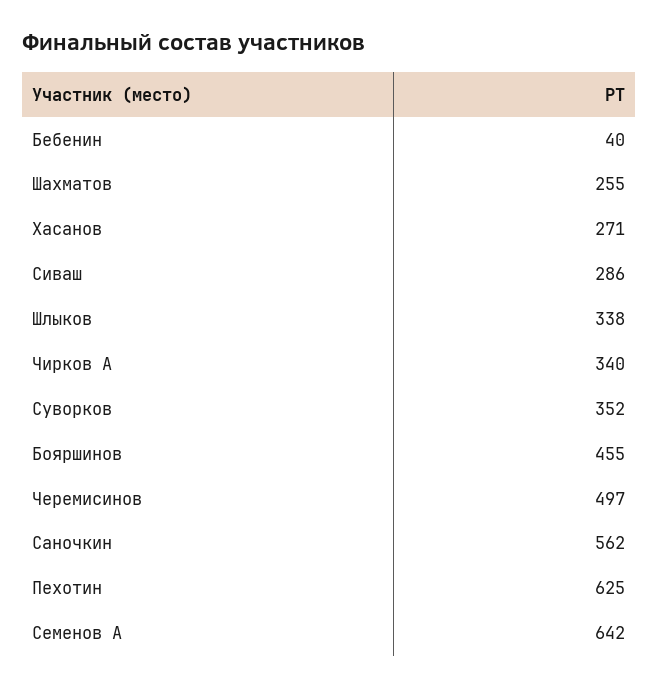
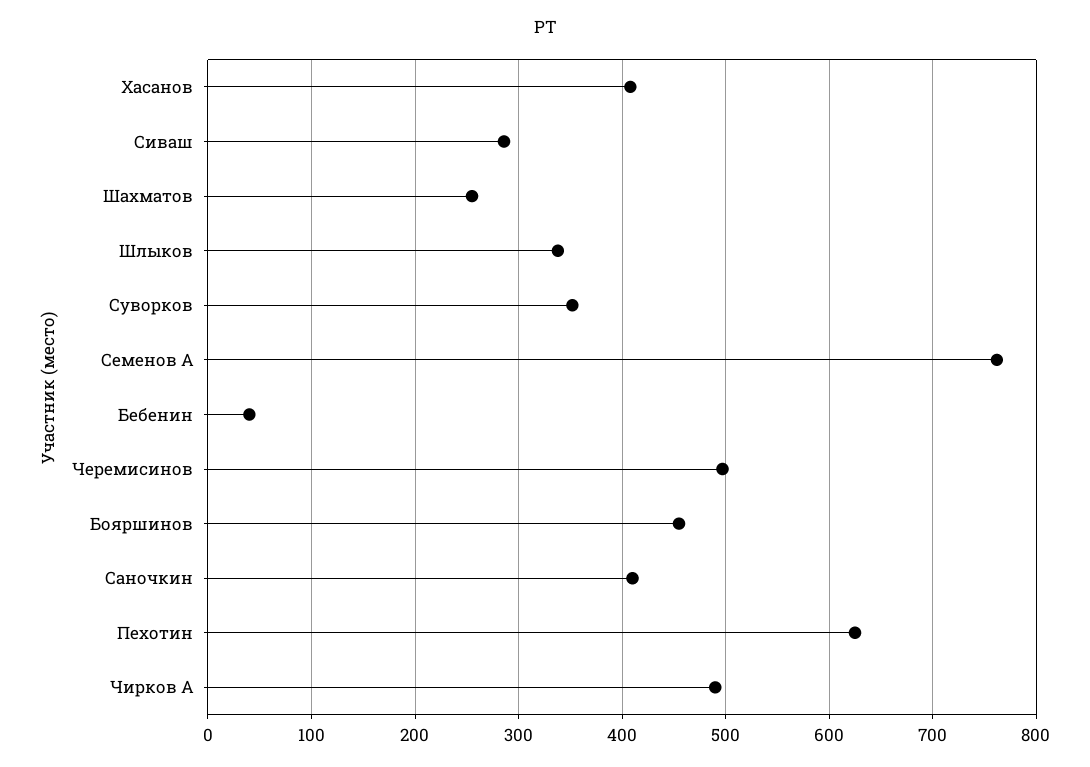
  {
    "Бебенин": 40,
    "Шахматов": 255,
-   "Хасанов": 271,
+   "Хасанов": 410,
    "Сиваш": 286,
    "Шлыков": 338,
-   "Чирков А": 340,
+   "Чирков А": 490,
    "Суворков": 352,
    "Бояршинов": 455,
    "Черемисинов": 497,
-   "Саночкин": 562,
+   "Саночкин": 410,
    "Пехотин": 625,
-   "Семенов А": 642
+   "Семенов А": 760
  }

